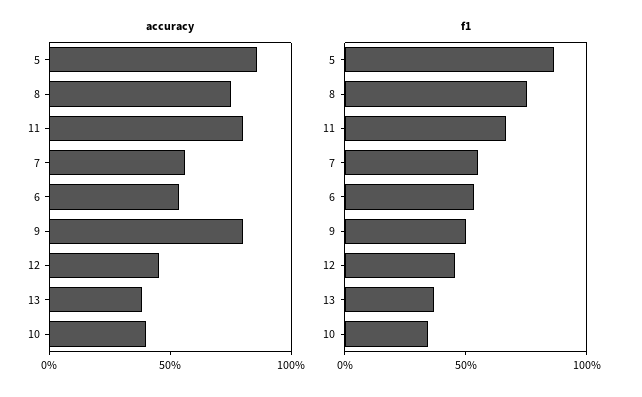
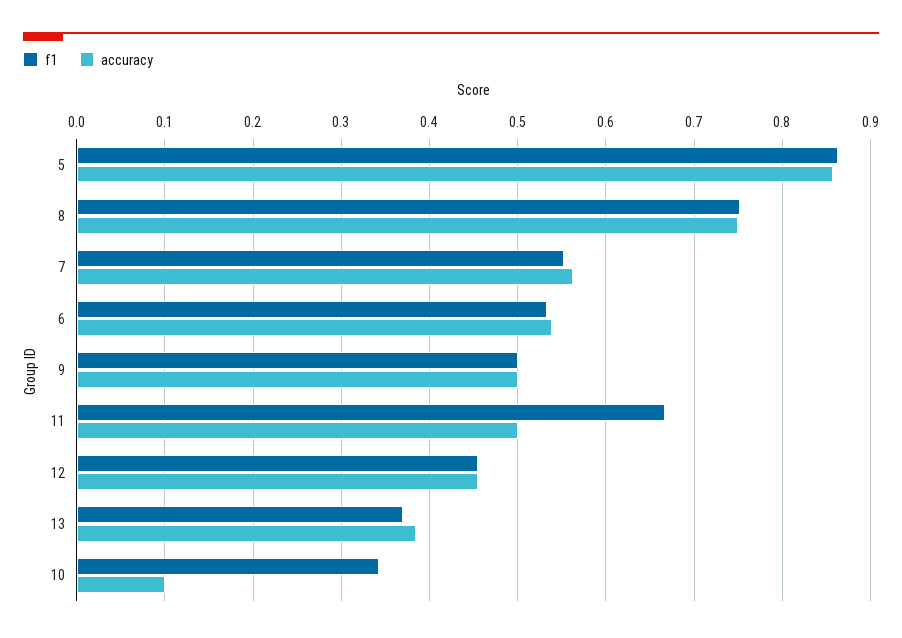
  {
    "accuracy": {
      "5": 0.86,
      "8": 0.75,
-     "11": 0.8,
+     "11": 0.5,
      "7": 0.56,
      "6": 0.54,
-     "9": 0.8,
+     "9": 0.5,
      "12": 0.45,
      "13": 0.38,
-     "10": 0.4
+     "10": 0.1
    },
    "f1": {
      "5": 0.86,
      "8": 0.75,
      "11": 0.67,
      "7": 0.55,
      "6": 0.53,
      "9": 0.5,
      "12": 0.45,
      "13": 0.37,
      "10": 0.34
    }
  }

